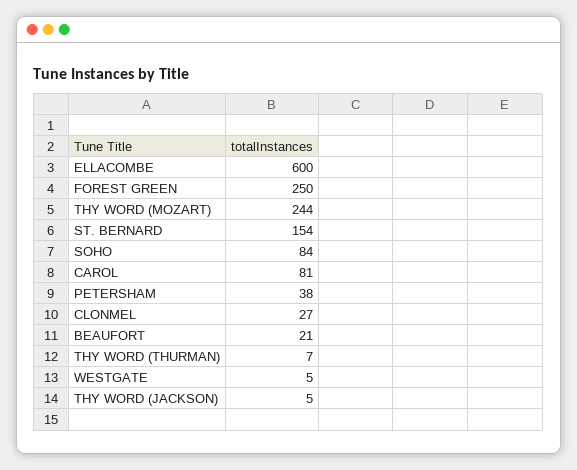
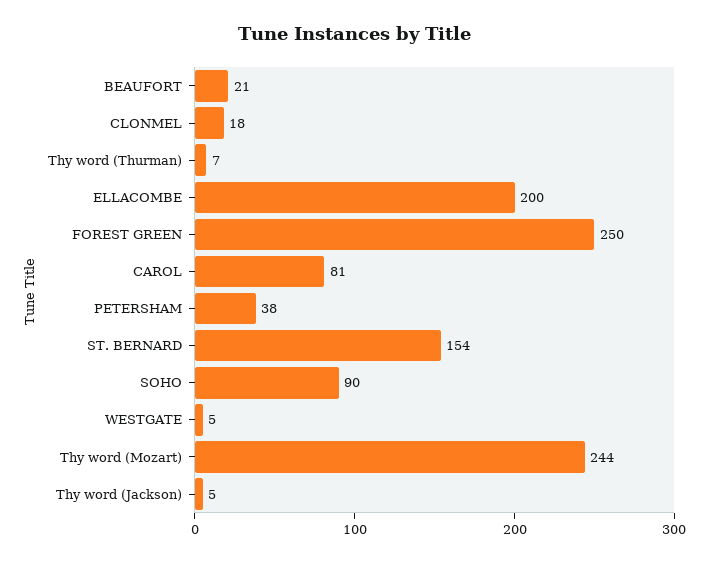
  {
-   "ELLACOMBE": 600,
+   "ELLACOMBE": 200,
    "FOREST GREEN": 250,
    "THY WORD (MOZART)": 244,
    "ST. BERNARD": 154,
-   "SOHO": 84,
+   "SOHO": 90,
    "CAROL": 81,
    "PETERSHAM": 38,
-   "CLONMEL": 27,
+   "CLONMEL": 18,
    "BEAUFORT": 21,
    "THY WORD (THURMAN)": 7,
    "WESTGATE": 5,
    "THY WORD (JACKSON)": 5
  }

